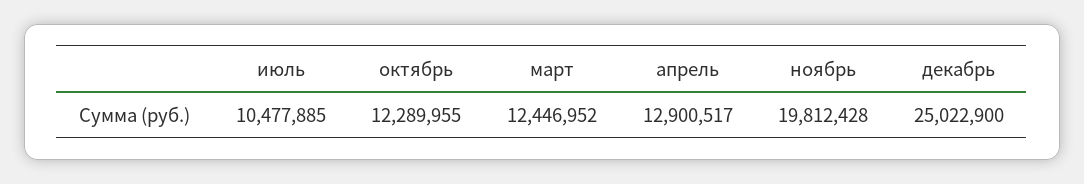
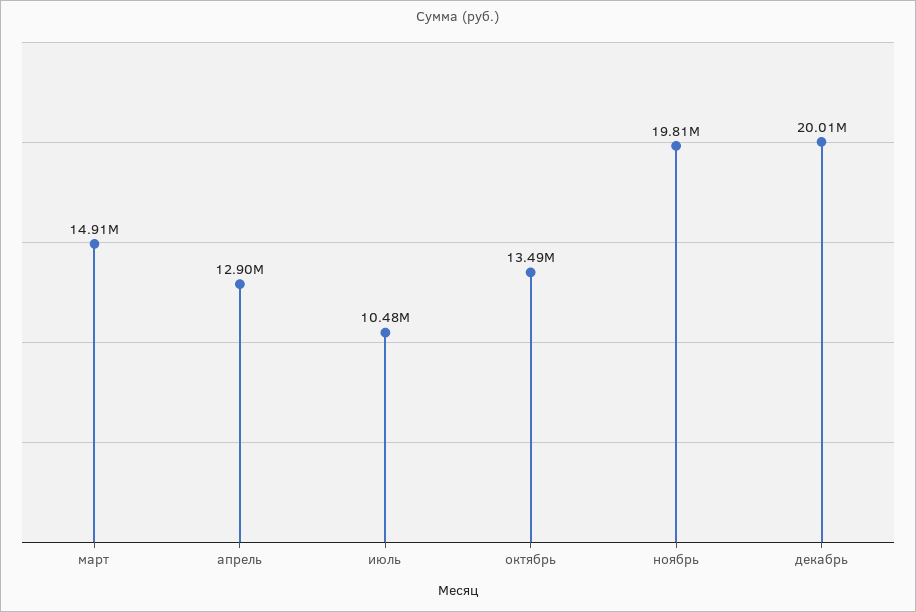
  {
    "июль": 10477885,
-   "октябрь": 12289955,
+   "октябрь": 13490000,
-   "март": 12446952,
+   "март": 14910000,
    "апрель": 12900517,
    "ноябрь": 19812428,
-   "декабрь": 25022900
+   "декабрь": 20010000
  }

